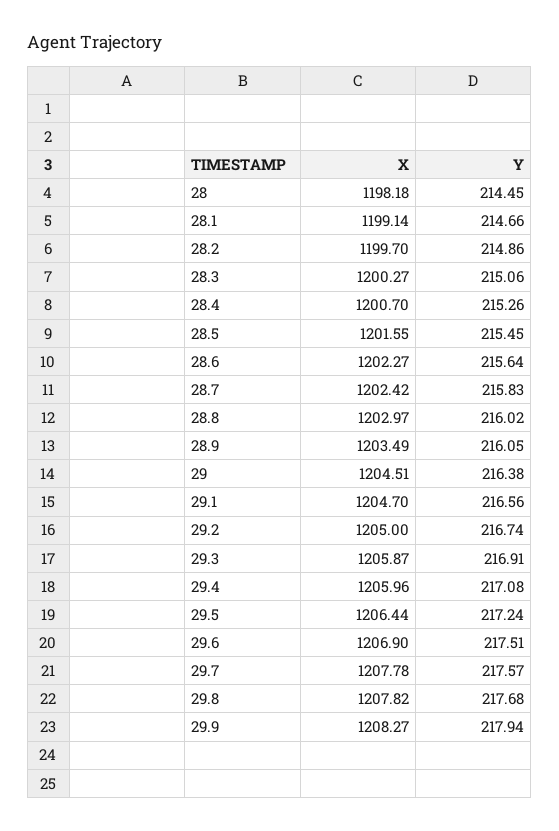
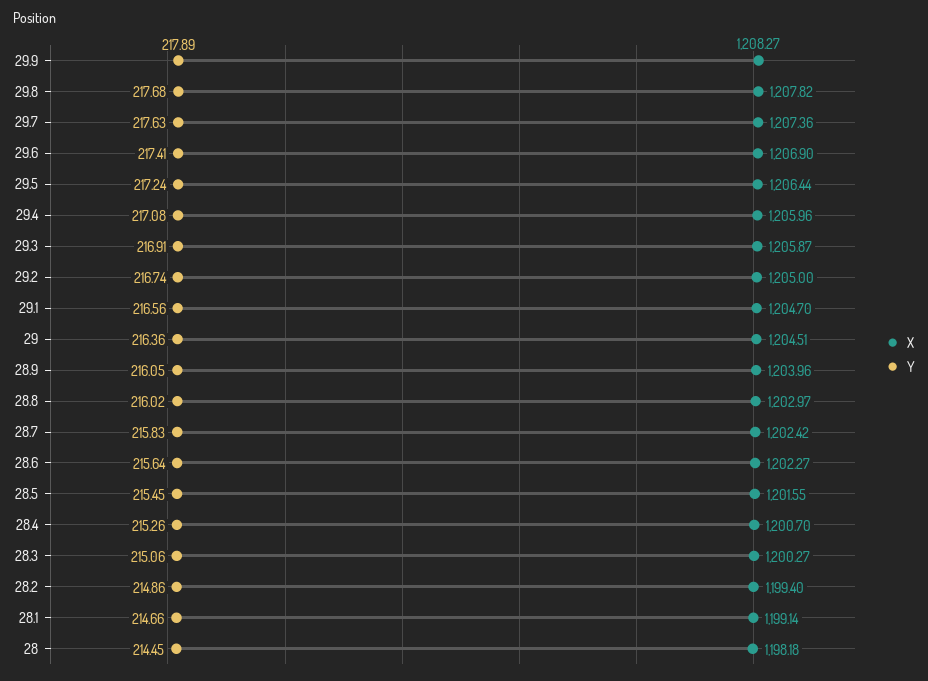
  {
    "X": {
      "28": 1198.18,
      "28.1": 1199.14,
-     "28.2": 1199.7,
+     "28.2": 1199.4,
      "28.3": 1200.27,
      "28.4": 1200.7,
      "28.5": 1201.55,
      "28.6": 1202.27,
      "28.7": 1202.42,
      "28.8": 1202.97,
-     "28.9": 1203.49,
+     "28.9": 1203.96,
      "29": 1204.51,
      "29.1": 1204.7,
      "29.2": 1205,
      "29.3": 1205.87,
      "29.4": 1205.96,
      "29.5": 1206.44,
      "29.6": 1206.9,
-     "29.7": 1207.78,
+     "29.7": 1207.36,
      "29.8": 1207.82,
      "29.9": 1208.27
    },
    "Y": {
      "28": 214.45,
      "28.1": 214.66,
      "28.2": 214.86,
      "28.3": 215.06,
      "28.4": 215.26,
      "28.5": 215.45,
      "28.6": 215.64,
      "28.7": 215.83,
      "28.8": 216.02,
      "28.9": 216.05,
-     "29": 216.38,
+     "29": 216.36,
      "29.1": 216.56,
      "29.2": 216.74,
      "29.3": 216.91,
      "29.4": 217.08,
      "29.5": 217.24,
-     "29.6": 217.51,
+     "29.6": 217.41,
-     "29.7": 217.57,
+     "29.7": 217.63,
      "29.8": 217.68,
-     "29.9": 217.94
+     "29.9": 217.89
    }
  }

